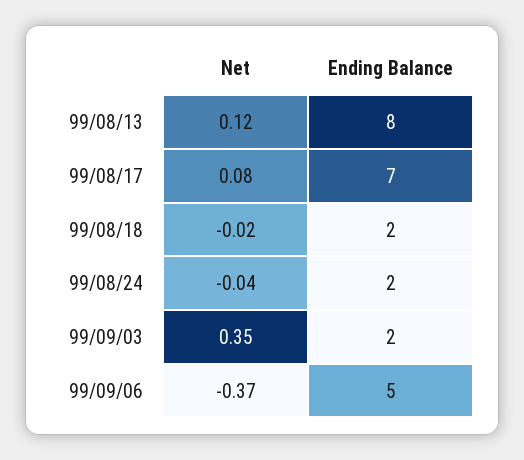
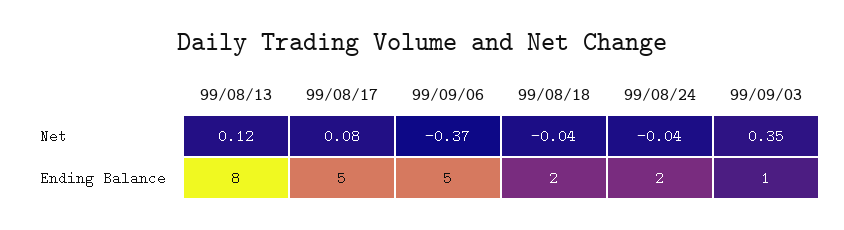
  {
    "Net": {
      "99/08/13": 0.12,
      "99/08/17": 0.08,
-     "99/08/18": -0.02,
+     "99/08/18": -0.04,
      "99/08/24": -0.04,
      "99/09/03": 0.35,
      "99/09/06": -0.37
    },
    "Ending Balance": {
      "99/08/13": 8,
-     "99/08/17": 7,
+     "99/08/17": 5,
      "99/08/18": 2,
      "99/08/24": 2,
-     "99/09/03": 2,
+     "99/09/03": 1,
      "99/09/06": 5
    }
  }

